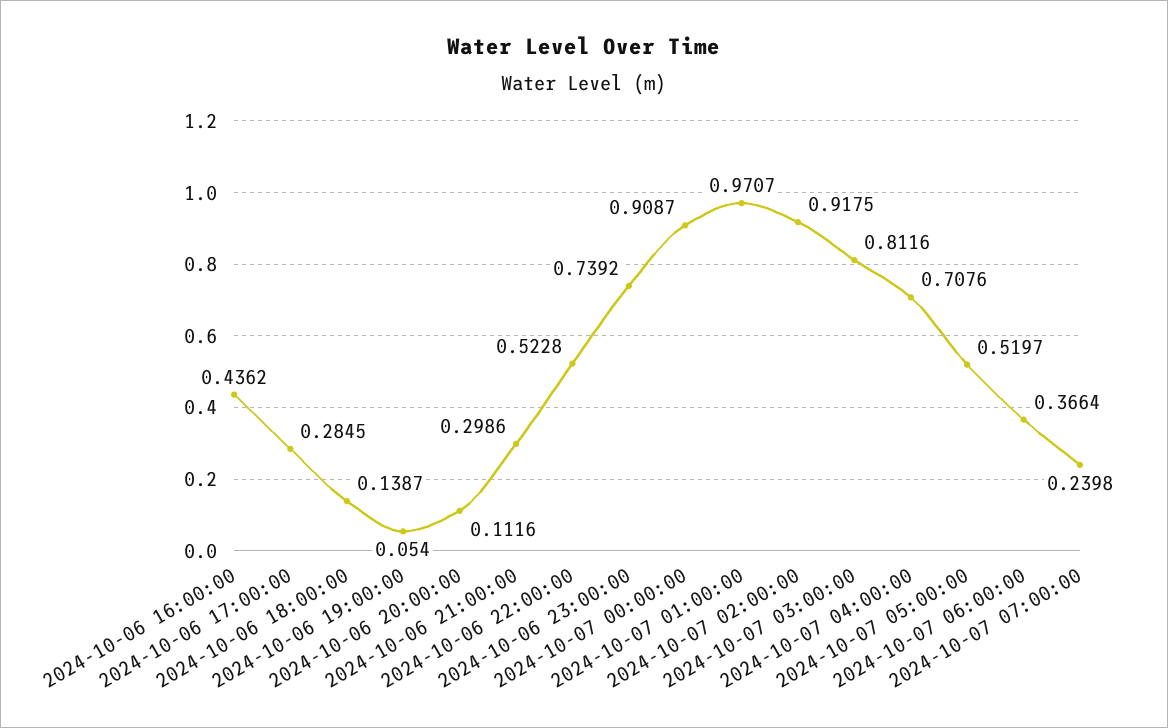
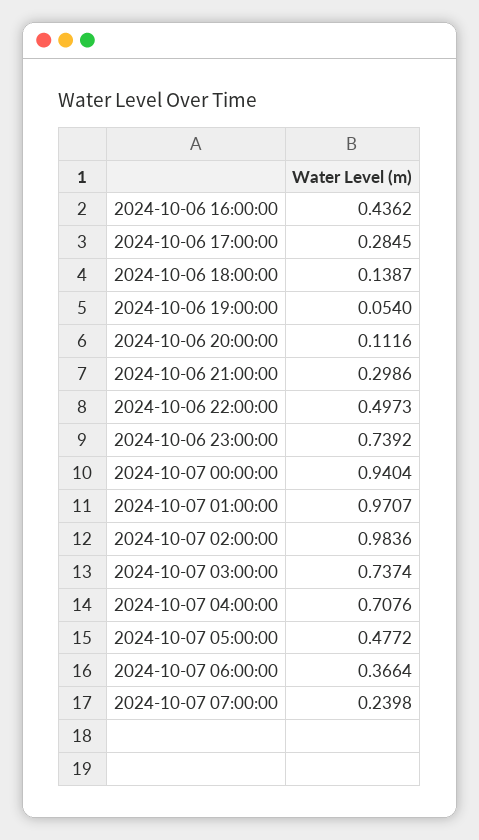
  {
    "2024-10-06 16:00:00": 0.4362,
    "2024-10-06 17:00:00": 0.2845,
    "2024-10-06 18:00:00": 0.1387,
    "2024-10-06 19:00:00": 0.054,
    "2024-10-06 20:00:00": 0.1116,
    "2024-10-06 21:00:00": 0.2986,
-   "2024-10-06 22:00:00": 0.5228,
+   "2024-10-06 22:00:00": 0.4973,
    "2024-10-06 23:00:00": 0.7392,
-   "2024-10-07 00:00:00": 0.9087,
+   "2024-10-07 00:00:00": 0.9404,
    "2024-10-07 01:00:00": 0.9707,
-   "2024-10-07 02:00:00": 0.9175,
+   "2024-10-07 02:00:00": 0.9836,
-   "2024-10-07 03:00:00": 0.8116,
+   "2024-10-07 03:00:00": 0.7374,
    "2024-10-07 04:00:00": 0.7076,
-   "2024-10-07 05:00:00": 0.5197,
+   "2024-10-07 05:00:00": 0.4772,
    "2024-10-07 06:00:00": 0.3664,
    "2024-10-07 07:00:00": 0.2398
  }

